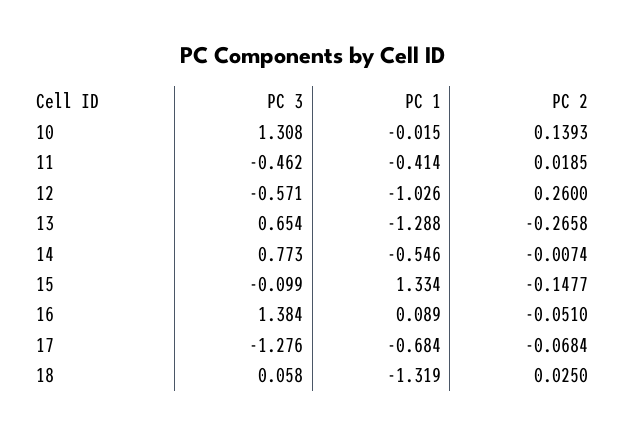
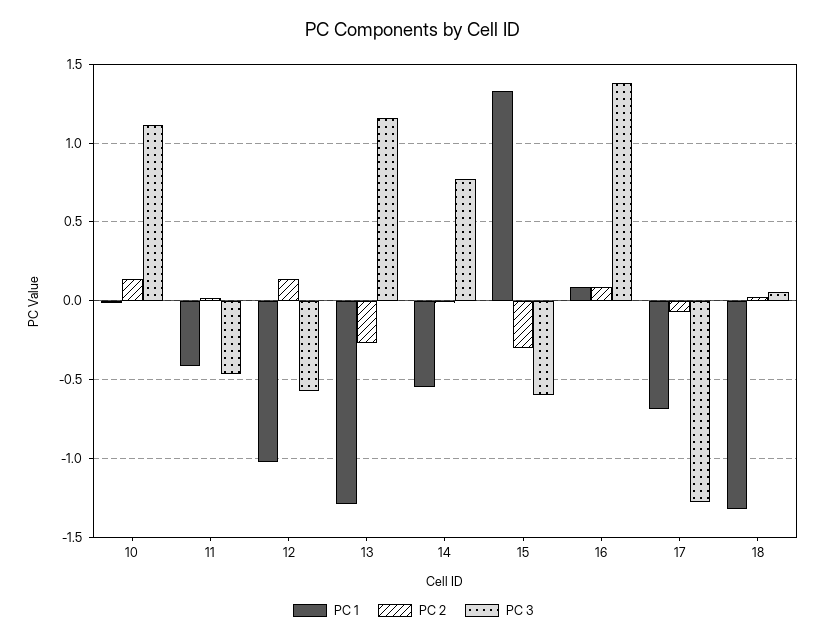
  {
    "PC 3": {
-     "10": 1.308,
+     "10": 1.1,
      "11": -0.462,
      "12": -0.571,
-     "13": 0.654,
+     "13": 1.15,
      "14": 0.773,
-     "15": -0.099,
+     "15": -0.6,
      "16": 1.384,
      "17": -1.276,
      "18": 0.058
    },
    "PC 1": {
      "10": -0.015,
      "11": -0.414,
      "12": -1.026,
      "13": -1.288,
      "14": -0.546,
      "15": 1.334,
      "16": 0.089,
      "17": -0.684,
      "18": -1.319
    },
    "PC 2": {
      "10": 0.1393,
      "11": 0.0185,
-     "12": 0.26,
+     "12": 0.15,
      "13": -0.2658,
      "14": -0.0074,
-     "15": -0.1477,
+     "15": -0.3,
-     "16": -0.051,
+     "16": 0.1,
      "17": -0.0684,
      "18": 0.025
    }
  }

